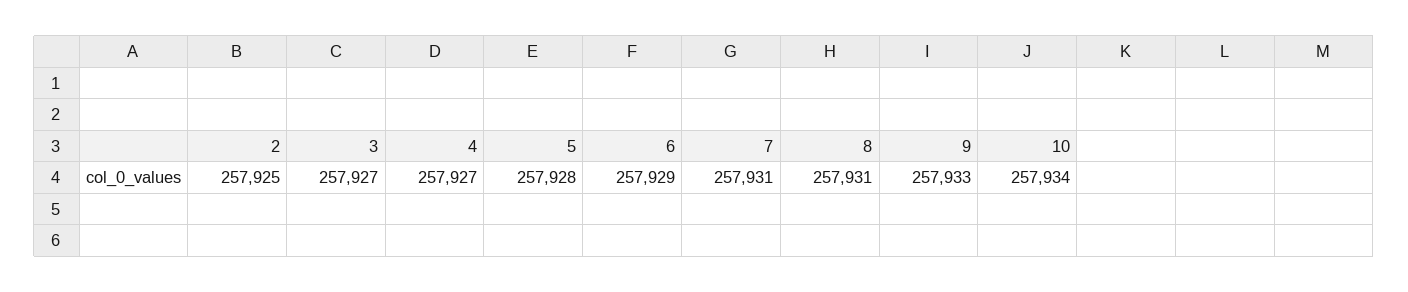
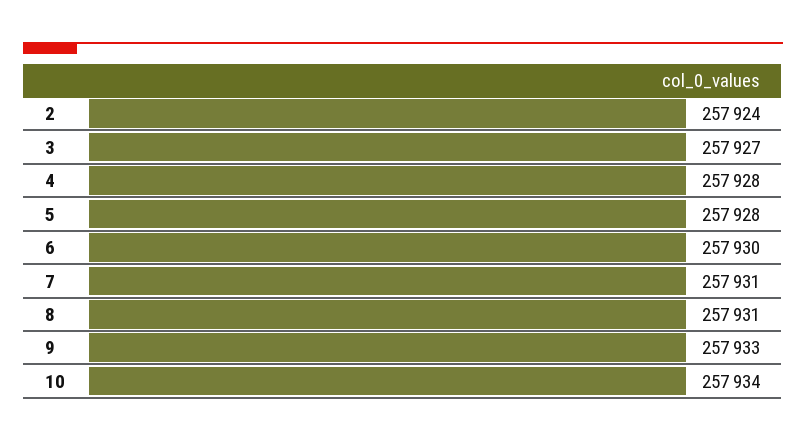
  {
-   "2": 257925,
+   "2": 257924,
    "3": 257927,
-   "4": 257927,
+   "4": 257928,
    "5": 257928,
-   "6": 257929,
+   "6": 257930,
    "7": 257931,
    "8": 257931,
    "9": 257933,
    "10": 257934
  }

